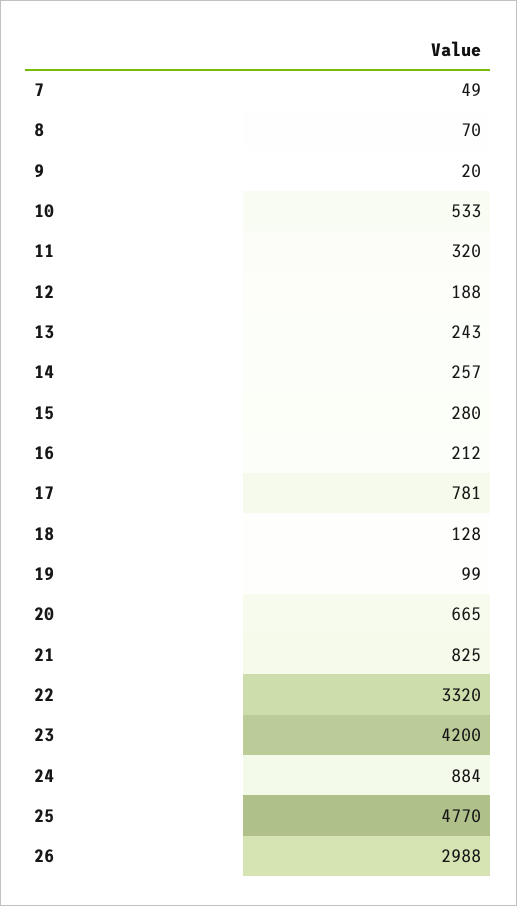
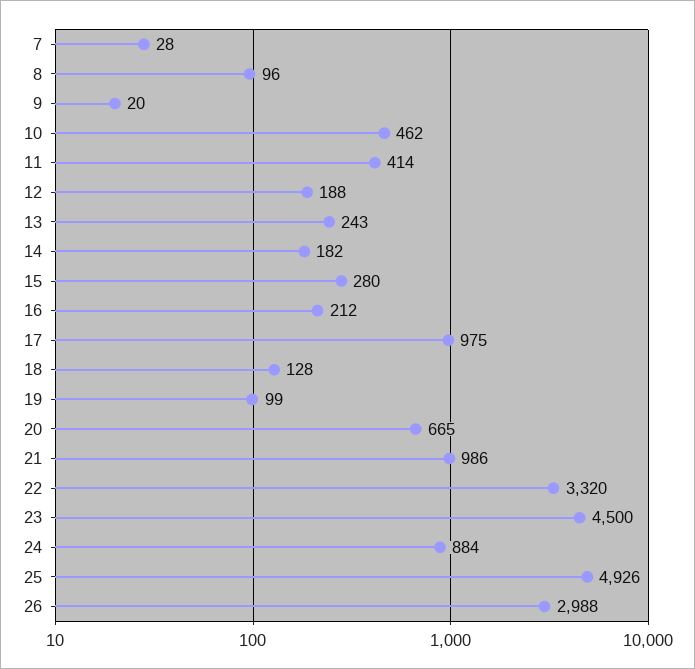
  {
-   "7": 49,
+   "7": 28,
-   "8": 70,
+   "8": 96,
    "9": 20,
-   "10": 533,
+   "10": 462,
-   "11": 320,
+   "11": 414,
    "12": 188,
    "13": 243,
-   "14": 257,
+   "14": 182,
    "15": 280,
    "16": 212,
-   "17": 781,
+   "17": 975,
    "18": 128,
    "19": 99,
    "20": 665,
-   "21": 825,
+   "21": 986,
    "22": 3320,
-   "23": 4200,
+   "23": 4500,
    "24": 884,
-   "25": 4770,
+   "25": 4926,
    "26": 2988
  }

